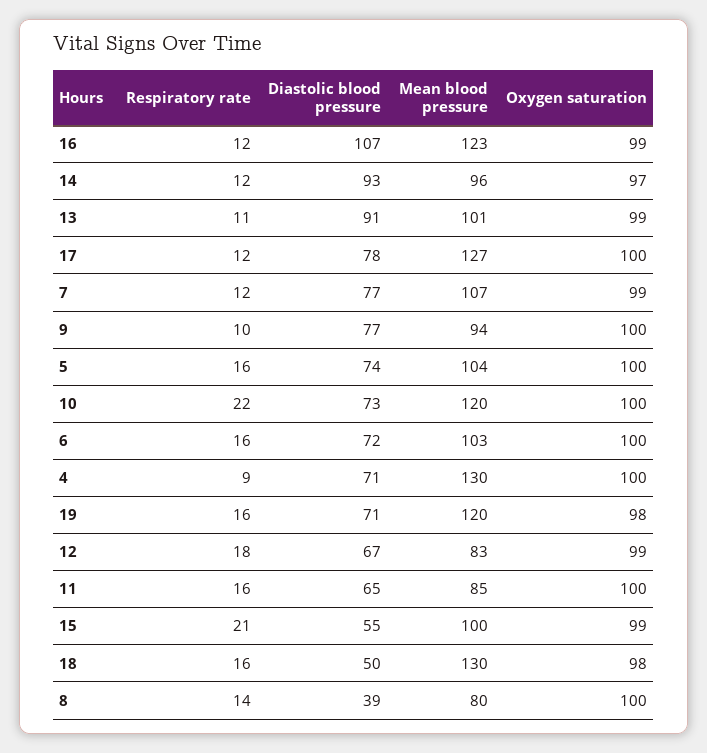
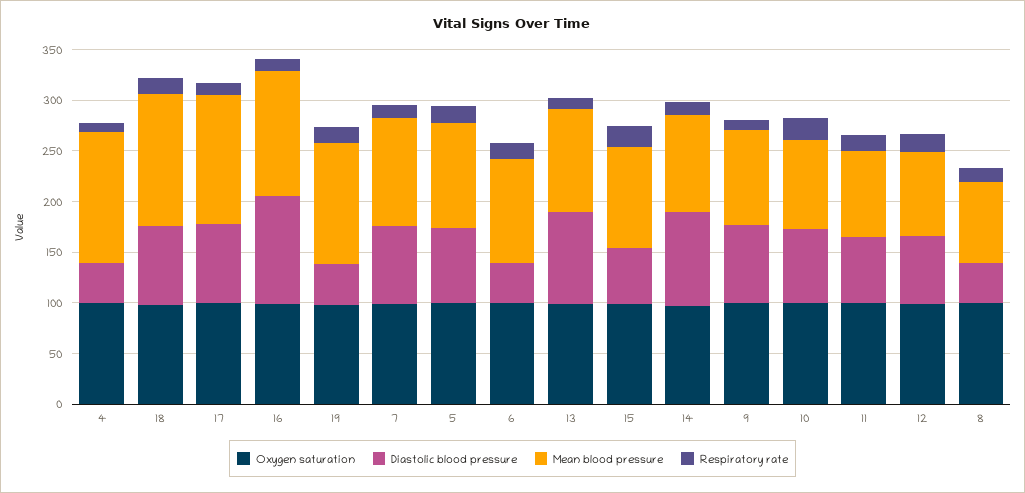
  {
    "Respiratory rate": {
      "16": 12,
      "14": 12,
      "13": 11,
      "17": 12,
      "7": 12,
      "9": 10,
      "5": 16,
      "10": 22,
      "6": 16,
      "4": 9,
      "19": 16,
      "12": 18,
      "11": 16,
      "15": 21,
      "18": 16,
      "8": 14
    },
    "Diastolic blood pressure": {
      "16": 107,
      "14": 93,
      "13": 91,
      "17": 78,
      "7": 77,
      "9": 77,
      "5": 74,
      "10": 73,
-     "6": 72,
+     "6": 40,
-     "4": 71,
+     "4": 40,
-     "19": 71,
+     "19": 40,
      "12": 67,
      "11": 65,
      "15": 55,
-     "18": 50,
+     "18": 80,
      "8": 39
    },
    "Mean blood pressure": {
      "16": 123,
      "14": 96,
      "13": 101,
      "17": 127,
      "7": 107,
      "9": 94,
      "5": 104,
-     "10": 120,
+     "10": 90,
      "6": 103,
      "4": 130,
      "19": 120,
      "12": 83,
      "11": 85,
      "15": 100,
      "18": 130,
      "8": 80
    },
    "Oxygen saturation": {
      "16": 99,
      "14": 97,
      "13": 99,
      "17": 100,
      "7": 99,
      "9": 100,
      "5": 100,
      "10": 100,
      "6": 100,
      "4": 100,
      "19": 98,
      "12": 99,
      "11": 100,
      "15": 99,
      "18": 98,
      "8": 100
    }
  }

